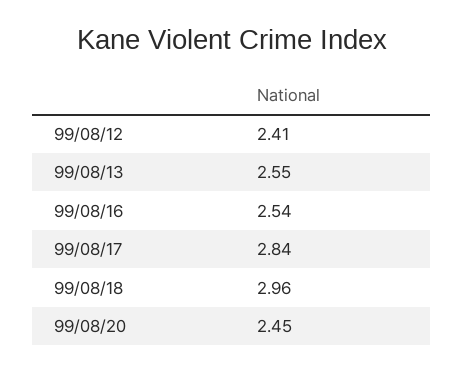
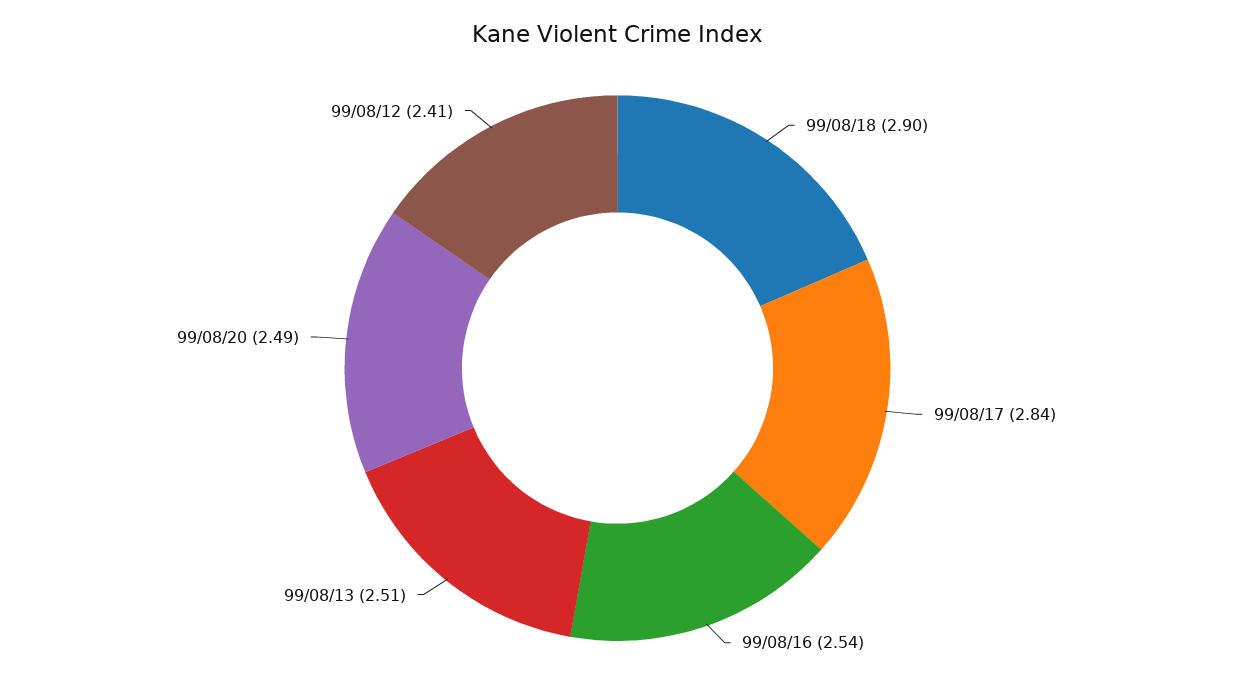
  {
    "99/08/12": 2.41,
-   "99/08/13": 2.55,
+   "99/08/13": 2.51,
    "99/08/16": 2.54,
    "99/08/17": 2.84,
-   "99/08/18": 2.96,
+   "99/08/18": 2.9,
-   "99/08/20": 2.45
+   "99/08/20": 2.49
  }

